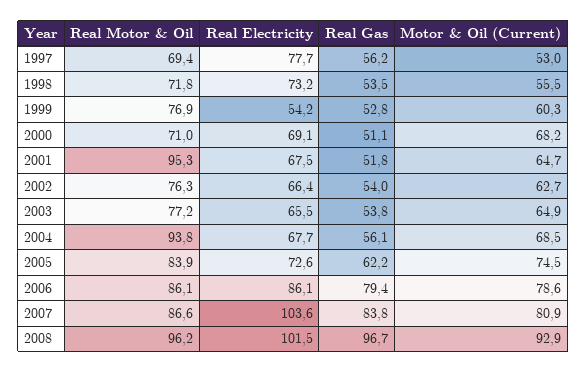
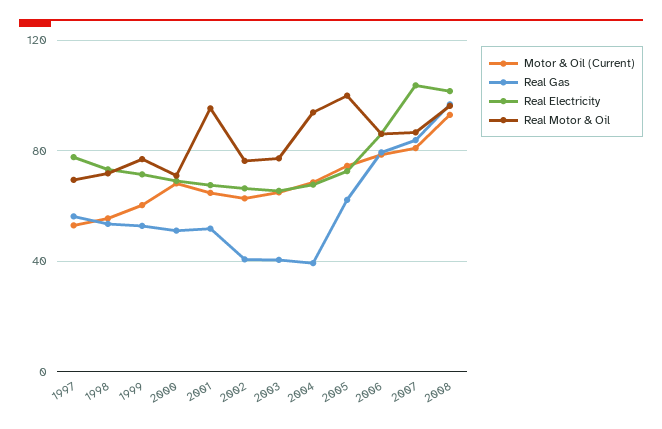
  {
    "Real Motor & Oil": {
      "1997": 69.4,
      "1998": 71.8,
      "1999": 76.9,
      "2000": 71,
      "2001": 95.3,
      "2002": 76.3,
      "2003": 77.2,
      "2004": 93.8,
-     "2005": 83.9,
+     "2005": 100,
      "2006": 86.1,
      "2007": 86.6,
      "2008": 96.2
    },
    "Real Electricity": {
      "1997": 77.7,
      "1998": 73.2,
-     "1999": 54.2,
+     "1999": 70,
      "2000": 69.1,
      "2001": 67.5,
      "2002": 66.4,
      "2003": 65.5,
      "2004": 67.7,
      "2005": 72.6,
      "2006": 86.1,
      "2007": 103.6,
      "2008": 101.5
    },
    "Real Gas": {
      "1997": 56.2,
      "1998": 53.5,
      "1999": 52.8,
      "2000": 51.1,
      "2001": 51.8,
-     "2002": 54,
+     "2002": 40,
-     "2003": 53.8,
+     "2003": 40,
-     "2004": 56.1,
+     "2004": 40,
      "2005": 62.2,
      "2006": 79.4,
      "2007": 83.8,
      "2008": 96.7
    },
    "Motor & Oil (Current)": {
      "1997": 53,
      "1998": 55.5,
      "1999": 60.3,
      "2000": 68.2,
      "2001": 64.7,
      "2002": 62.7,
      "2003": 64.9,
      "2004": 68.5,
      "2005": 74.5,
      "2006": 78.6,
      "2007": 80.9,
      "2008": 92.9
    }
  }

